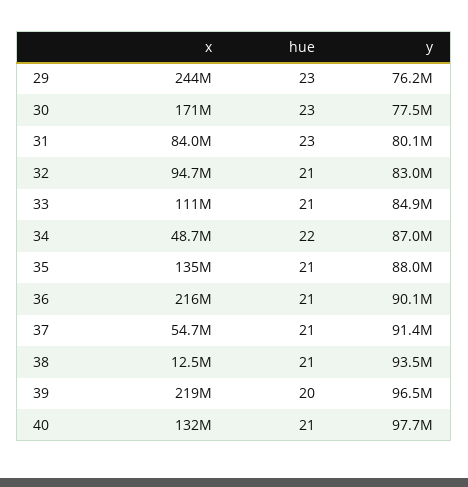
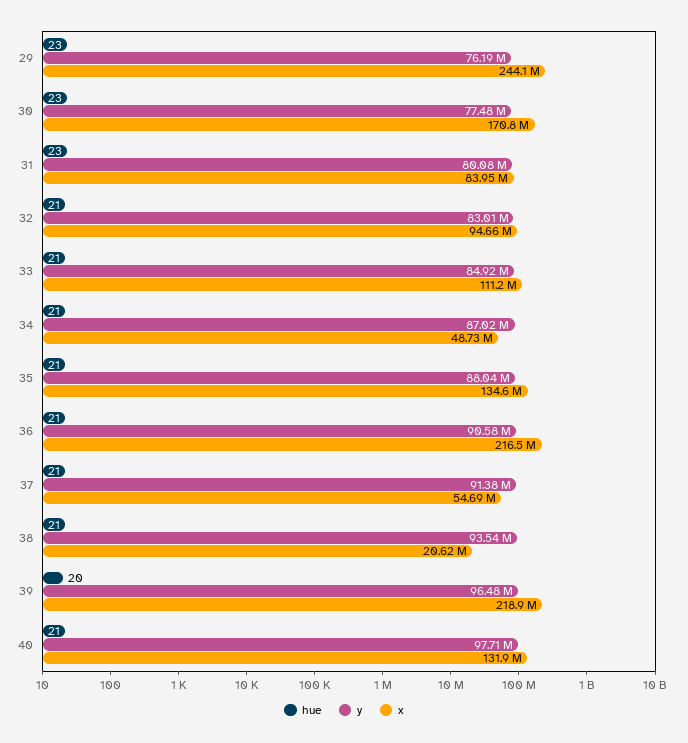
  {
    "x": {
      "29": 244100000,
      "30": 170800000,
      "31": 83950000,
      "32": 94660000,
      "33": 111200000,
      "34": 48730000,
      "35": 134600000,
      "36": 216500000,
      "37": 54690000,
-     "38": 12500000,
+     "38": 20620000,
      "39": 218900000,
      "40": 131900000
    },
    "hue": {
      "29": 23,
      "30": 23,
      "31": 23,
      "32": 21,
      "33": 21,
-     "34": 22,
+     "34": 21,
      "35": 21,
      "36": 21,
      "37": 21,
      "38": 21,
      "39": 20,
      "40": 21
    },
    "y": {
      "29": 76190000,
      "30": 77480000,
      "31": 80080000,
      "32": 83010000,
      "33": 84920000,
      "34": 87020000,
      "35": 88040000,
-     "36": 90100000,
+     "36": 90580000,
      "37": 91380000,
      "38": 93540000,
      "39": 96480000,
      "40": 97710000
    }
  }

